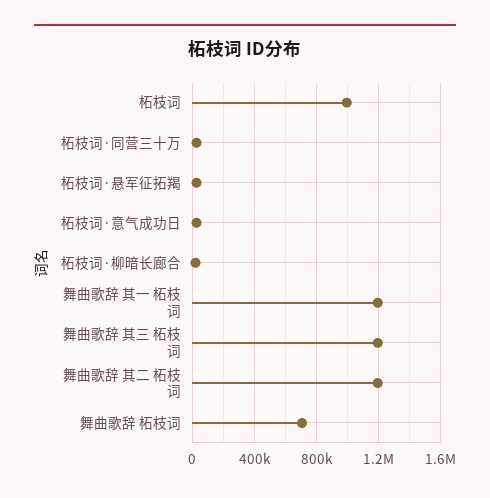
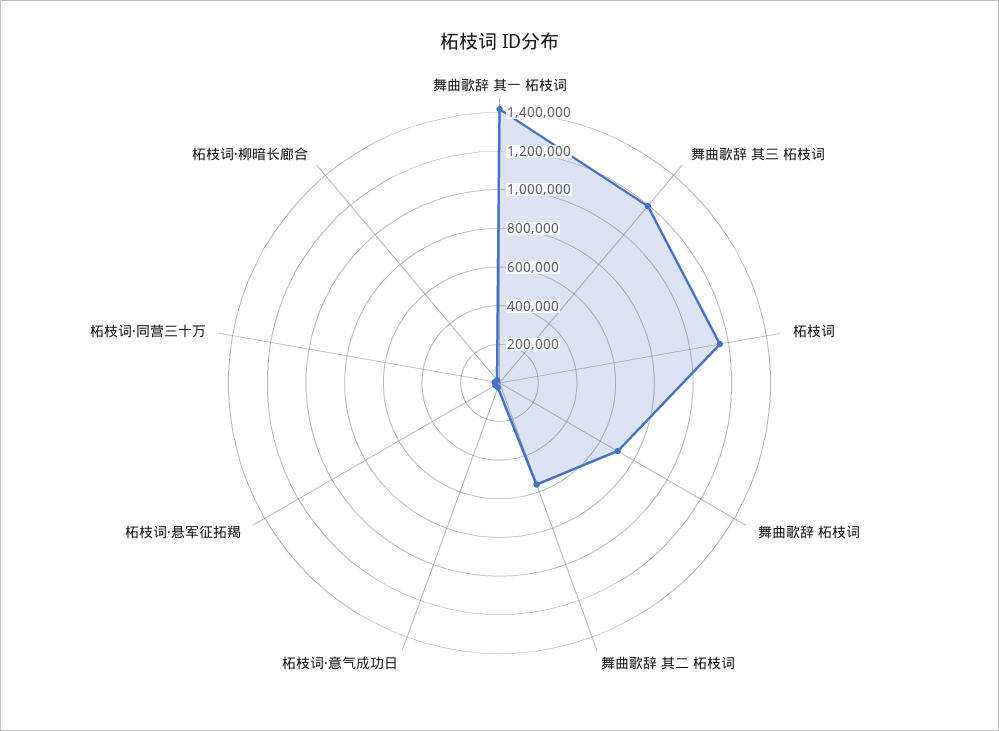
  {
-   "柘枝词": 1000000,
+   "柘枝词": 1150000,
    "柘枝词·同营三十万": 50000,
    "柘枝词·悬军征拓羯": 50000,
    "柘枝词·意气成功日": 50000,
    "柘枝词·柳暗长廊合": 0,
-   "舞曲歌辞 其一 柘枝词": 1200000,
+   "舞曲歌辞 其一 柘枝词": 1400000,
    "舞曲歌辞 其三 柘枝词": 1200000,
-   "舞曲歌辞 其二 柘枝词": 1200000,
+   "舞曲歌辞 其二 柘枝词": 550000,
    "舞曲歌辞 柘枝词": 700000
  }

